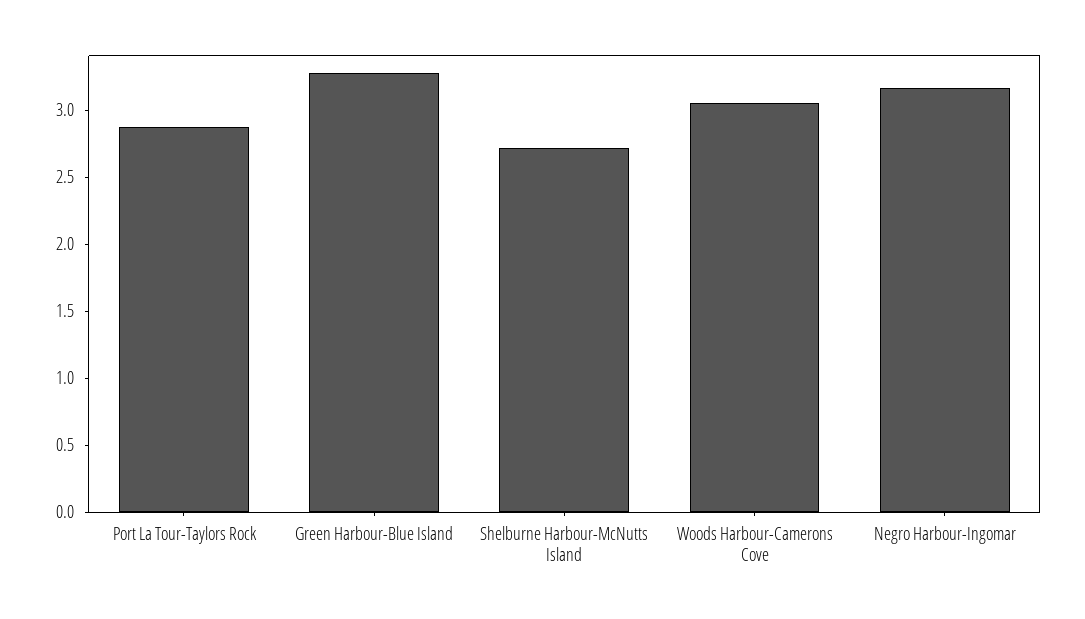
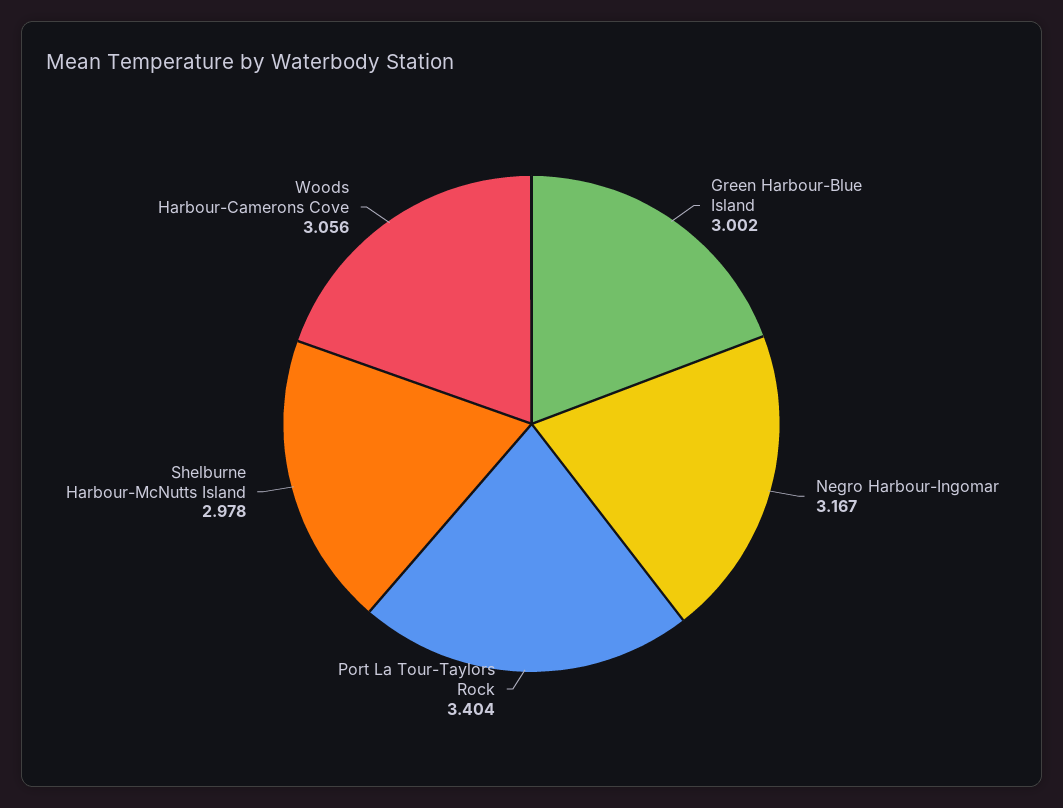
  {
-   "Port La Tour-Taylors Rock": 2.9,
+   "Port La Tour-Taylors Rock": 3.404,
-   "Green Harbour-Blue Island": 3.3,
+   "Green Harbour-Blue Island": 3.002,
-   "Shelburne Harbour-McNutts Island": 2.7,
+   "Shelburne Harbour-McNutts Island": 2.978,
    "Woods Harbour-Camerons Cove": 3.056,
    "Negro Harbour-Ingomar": 3.167
  }

